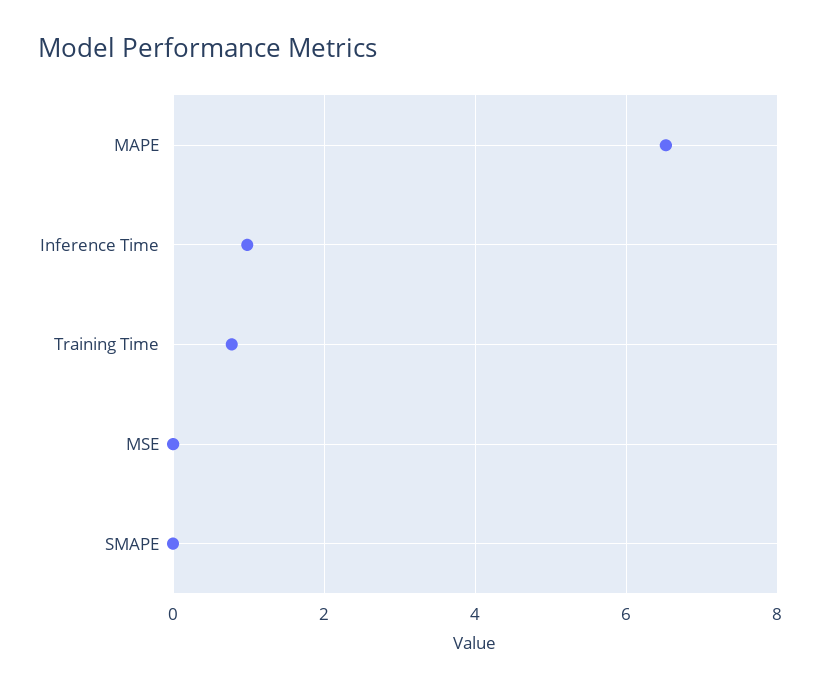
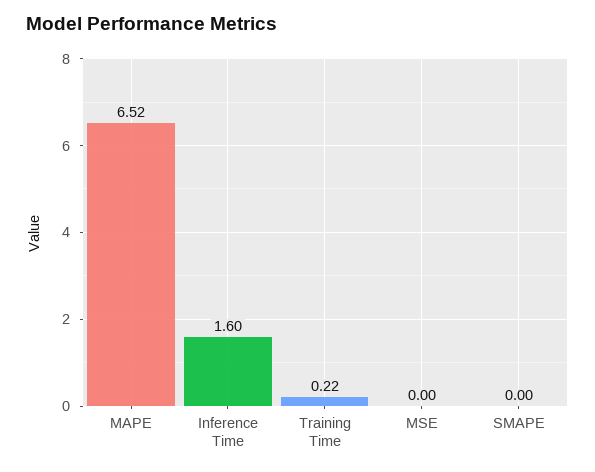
  {
    "MAPE": 6.52,
-   "Inference Time": 1,
+   "Inference Time": 1.6,
-   "Training Time": 0.8,
+   "Training Time": 0.22,
    "MSE": 0,
    "SMAPE": 0
  }

